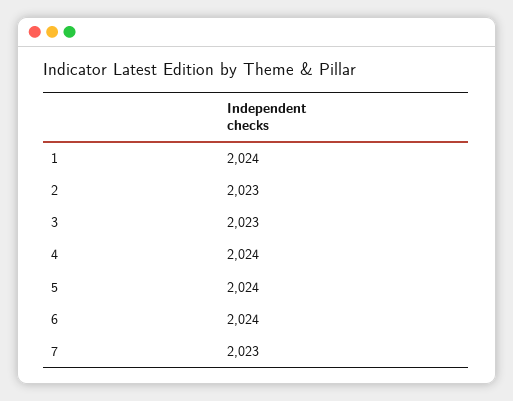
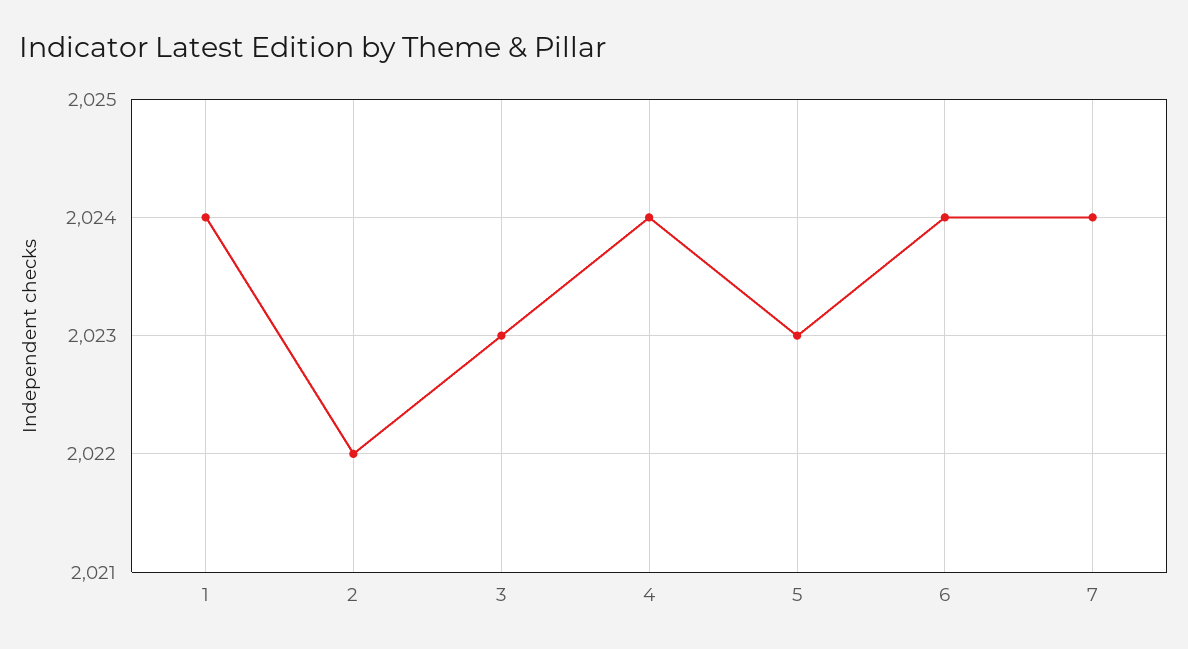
  {
    "1": 2024,
-   "2": 2023,
+   "2": 2022,
    "3": 2023,
    "4": 2024,
-   "5": 2024,
+   "5": 2023,
    "6": 2024,
-   "7": 2023
+   "7": 2024
  }

